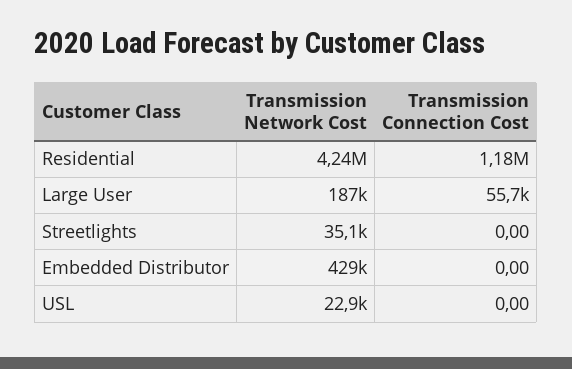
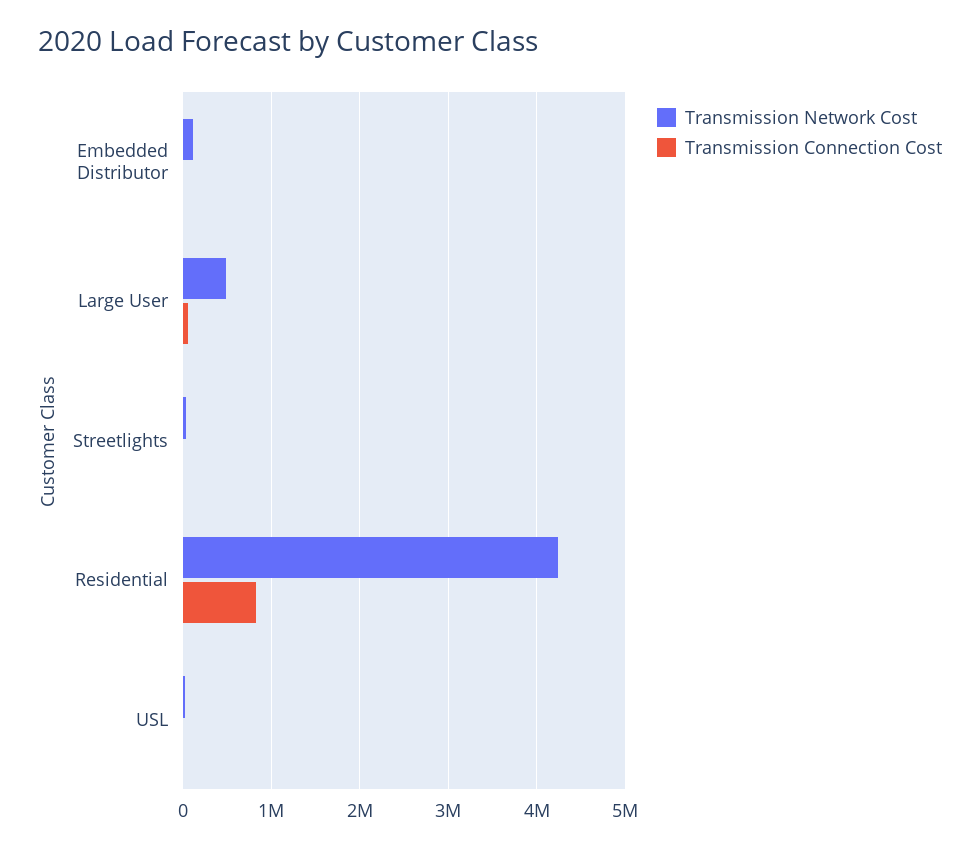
  {
    "Transmission Network Cost": {
      "Residential": 4240000,
-     "Large User": 187000,
+     "Large User": 500000,
      "Streetlights": 35100,
-     "Embedded Distributor": 429000,
+     "Embedded Distributor": 100000,
      "USL": 22900
    },
    "Transmission Connection Cost": {
-     "Residential": 1180000,
+     "Residential": 800000,
      "Large User": 55700,
      "Streetlights": 0,
      "Embedded Distributor": 0,
      "USL": 0
    }
  }

